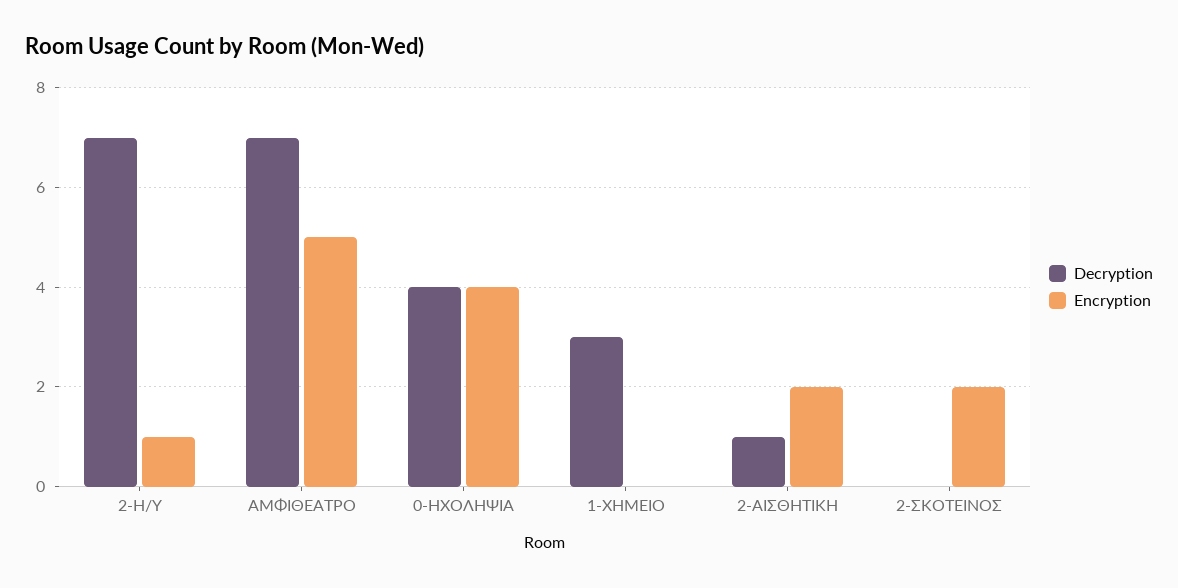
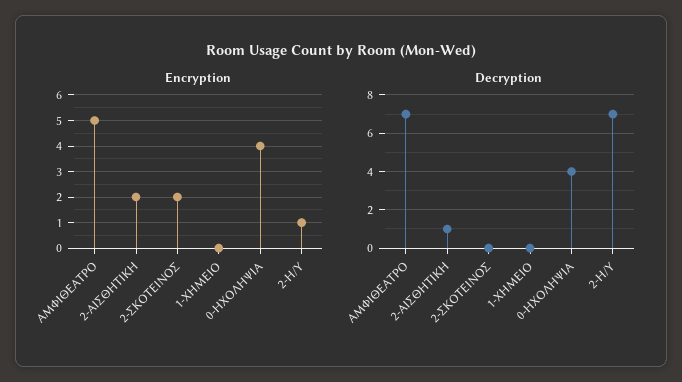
  {
    "Decryption": {
      "2-Η/Υ": 7,
      "ΑΜΦΙΘΕΑΤΡΟ": 7,
      "0-ΗΧΟΛΗΨΙΑ": 4,
-     "1-ΧΗΜΕΙΟ": 3,
+     "1-ΧΗΜΕΙΟ": 0,
      "2-ΑΙΣΘΗΤΙΚΗ": 1,
      "2-ΣΚΟΤΕΙΝΟΣ": 0
    },
    "Encryption": {
      "2-Η/Υ": 1,
      "ΑΜΦΙΘΕΑΤΡΟ": 5,
      "0-ΗΧΟΛΗΨΙΑ": 4,
      "1-ΧΗΜΕΙΟ": 0,
      "2-ΑΙΣΘΗΤΙΚΗ": 2,
      "2-ΣΚΟΤΕΙΝΟΣ": 2
    }
  }

